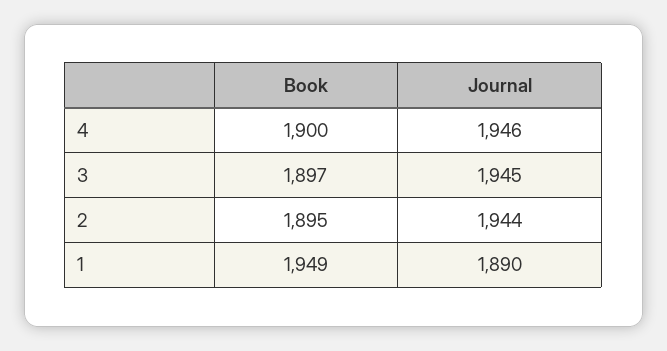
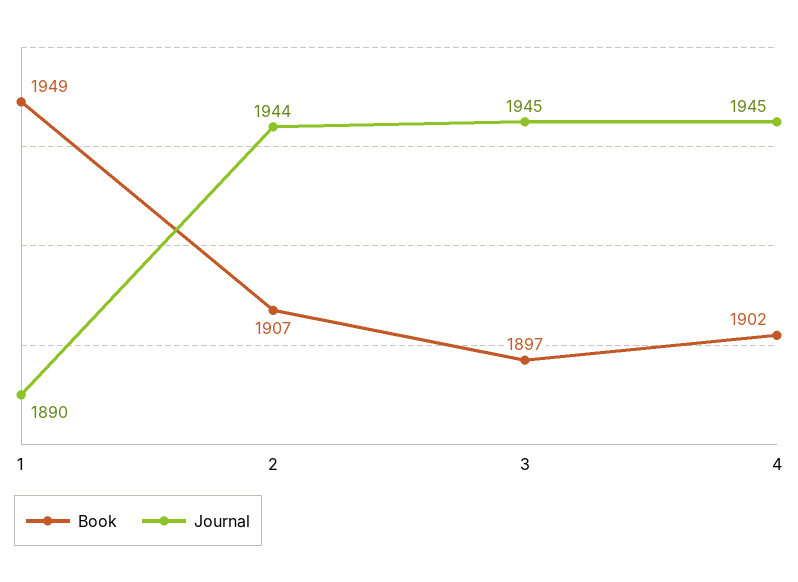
  {
    "Book": {
-     "4": 1900,
+     "4": 1902,
      "3": 1897,
-     "2": 1895,
+     "2": 1907,
      "1": 1949
    },
    "Journal": {
-     "4": 1946,
+     "4": 1945,
      "3": 1945,
      "2": 1944,
      "1": 1890
    }
  }

